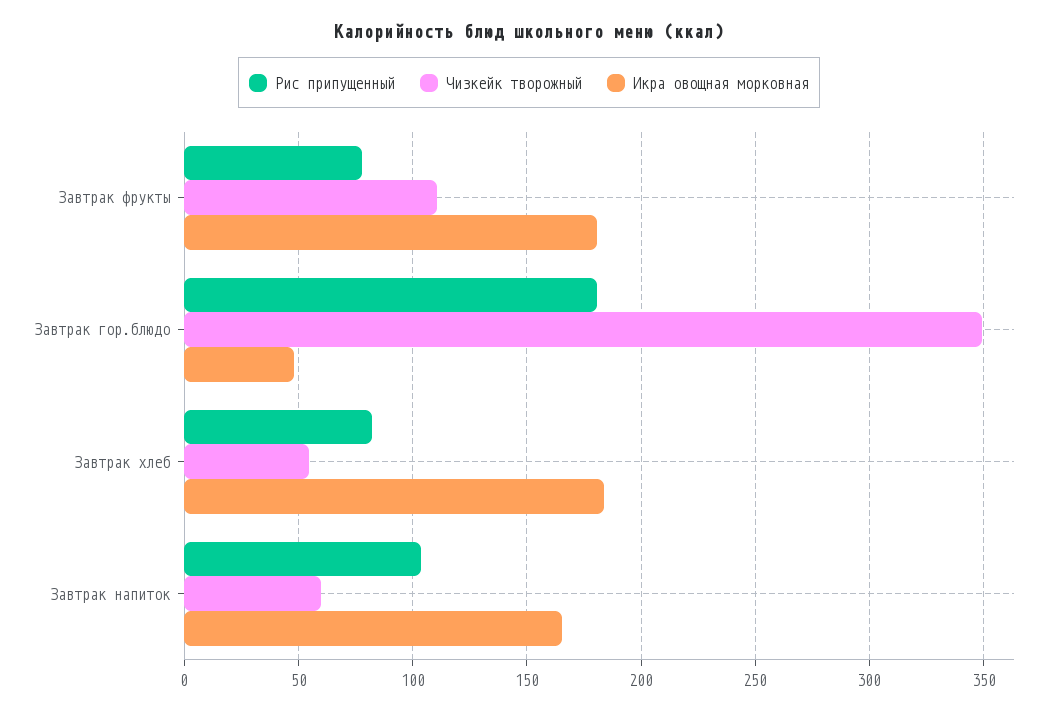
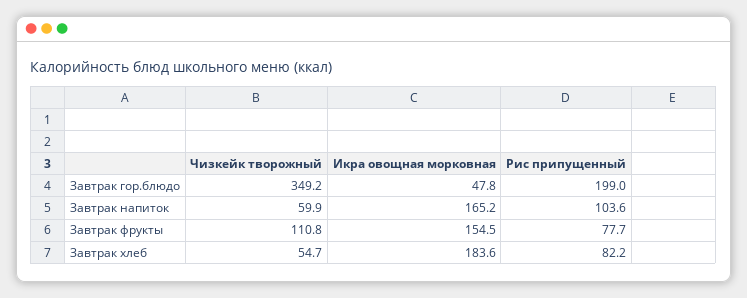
  {
    "Рис припущенный": {
      "Завтрак фрукты": 77.7,
-     "Завтрак гор.блюдо": 180,
+     "Завтрак гор.блюдо": 199,
      "Завтрак хлеб": 82.2,
      "Завтрак напиток": 103.6
    },
    "Чизкейк творожный": {
      "Завтрак фрукты": 110.8,
      "Завтрак гор.блюдо": 349.2,
      "Завтрак хлеб": 54.7,
      "Завтрак напиток": 59.9
    },
    "Икра овощная морковная": {
-     "Завтрак фрукты": 180,
+     "Завтрак фрукты": 154.5,
      "Завтрак гор.блюдо": 47.8,
      "Завтрак хлеб": 183.6,
      "Завтрак напиток": 165.2
    }
  }

